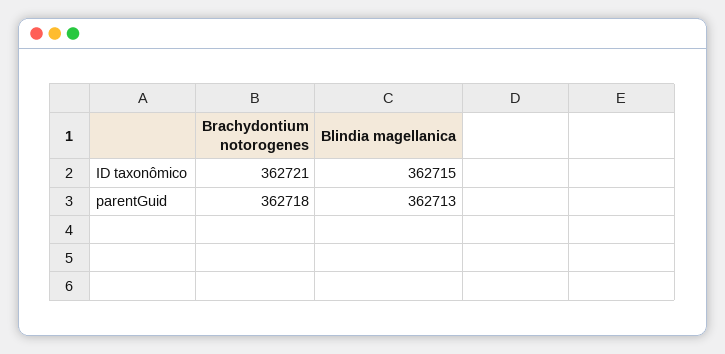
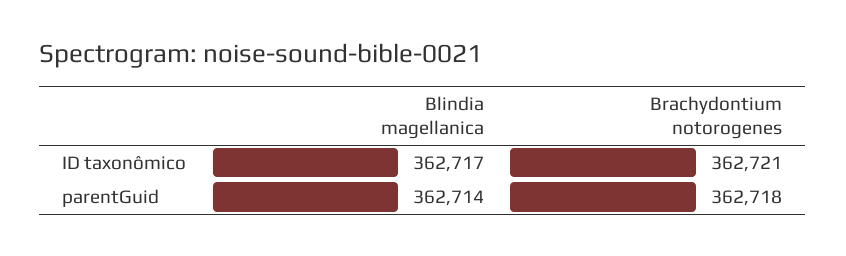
  {
    "Brachydontium notorogenes": {
      "ID taxonômico": 362721,
      "parentGuid": 362718
    },
    "Blindia magellanica": {
-     "ID taxonômico": 362715,
+     "ID taxonômico": 362717,
-     "parentGuid": 362713
+     "parentGuid": 362714
    }
  }

